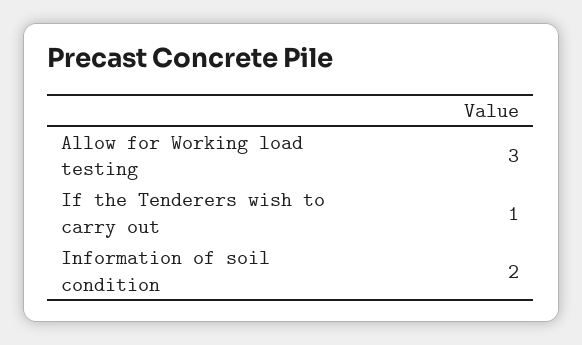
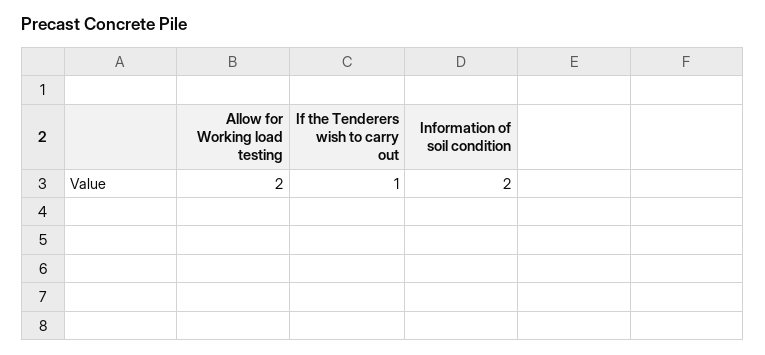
  {
-   "Allow for Working load testing": 3,
+   "Allow for Working load testing": 2,
    "If the Tenderers wish to carry out": 1,
    "Information of soil condition": 2
  }

